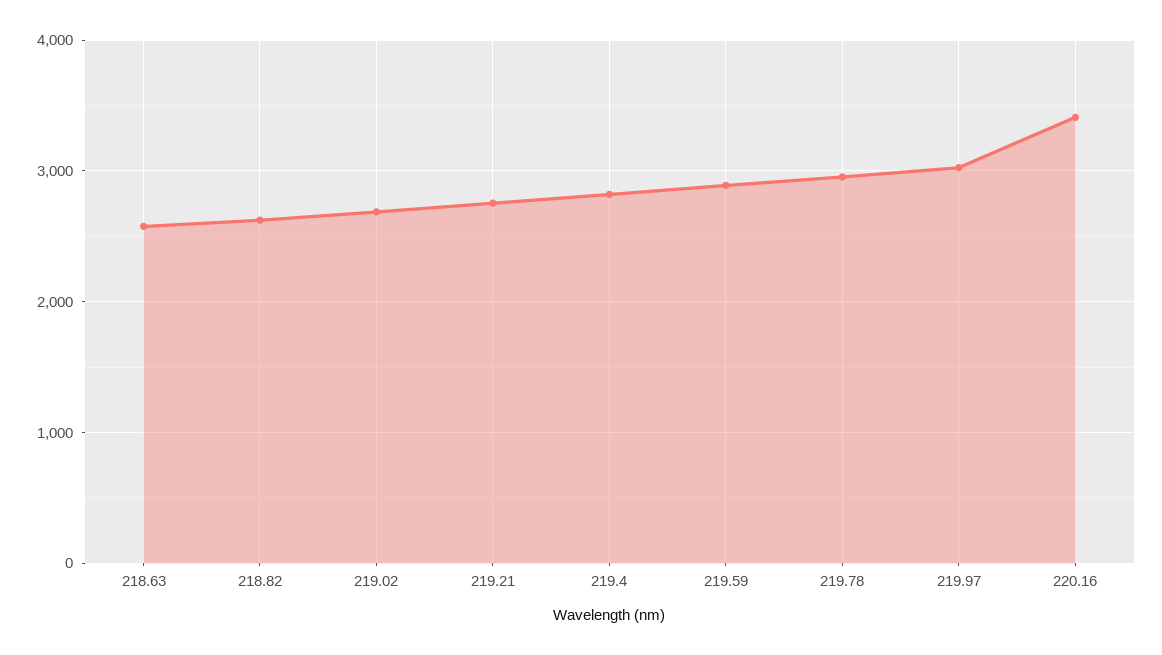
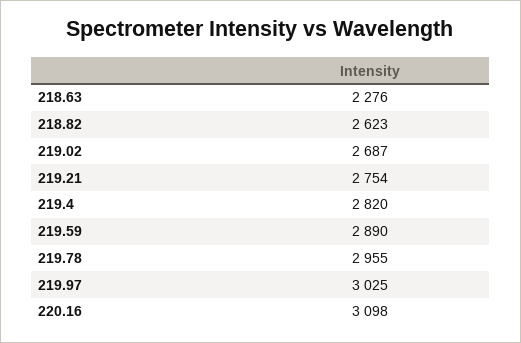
  {
-   "218.63": 2600,
+   "218.63": 2276,
    "218.82": 2623,
    "219.02": 2687,
    "219.21": 2754,
    "219.4": 2820,
    "219.59": 2890,
    "219.78": 2955,
    "219.97": 3025,
-   "220.16": 3400
+   "220.16": 3098
  }

